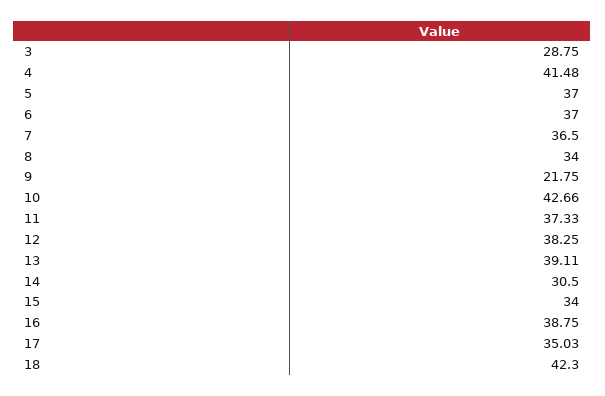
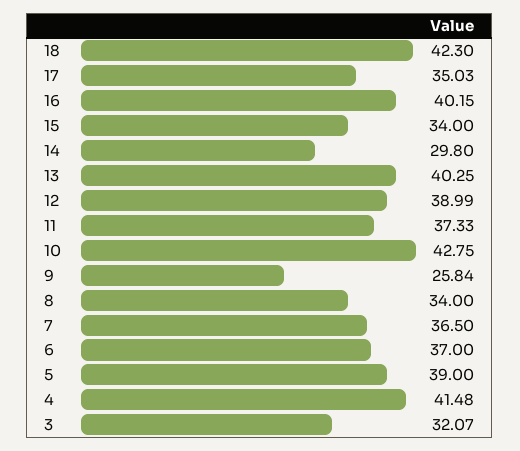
  {
-   "3": 28.75,
+   "3": 32.07,
    "4": 41.48,
-   "5": 37,
+   "5": 39,
    "6": 37,
    "7": 36.5,
    "8": 34,
-   "9": 21.75,
+   "9": 25.84,
-   "10": 42.66,
+   "10": 42.75,
    "11": 37.33,
-   "12": 38.25,
+   "12": 38.99,
-   "13": 39.11,
+   "13": 40.25,
-   "14": 30.5,
+   "14": 29.8,
    "15": 34,
-   "16": 38.75,
+   "16": 40.15,
    "17": 35.03,
    "18": 42.3
  }

